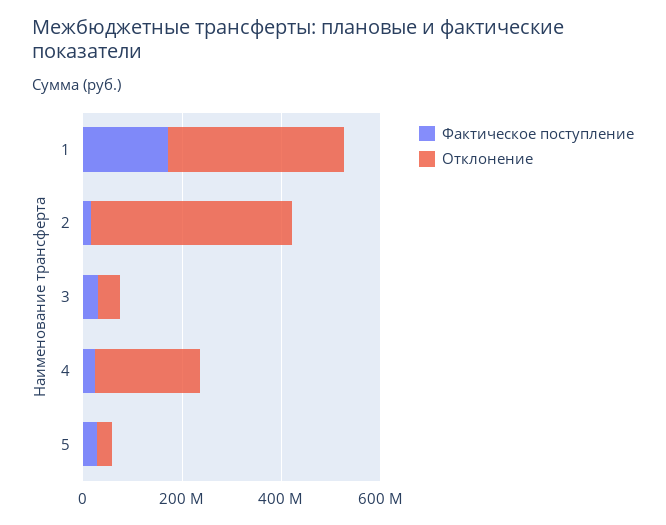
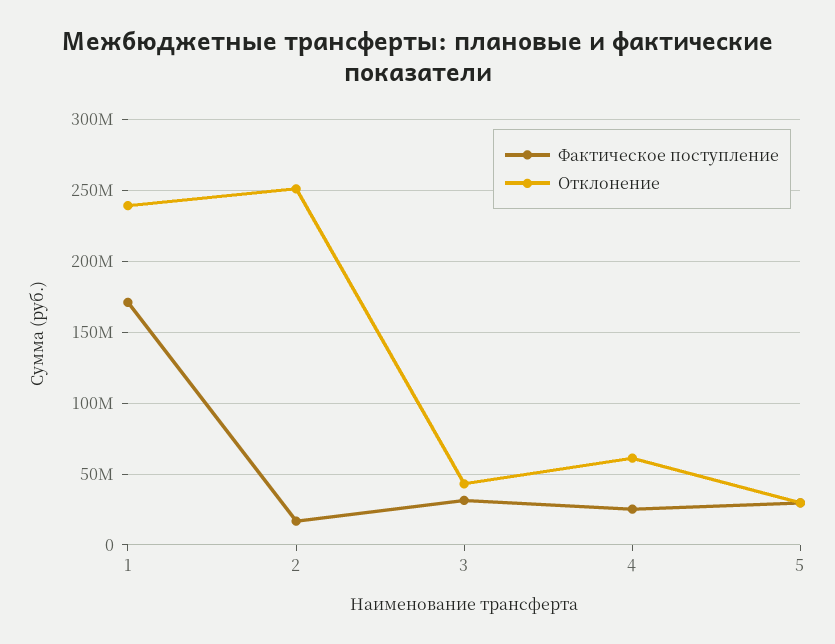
  {
    "Фактическое поступление": {
      "1": 170000000,
      "2": 15000000,
      "3": 30000000,
      "4": 25000000,
      "5": 30000000
    },
    "Отклонение": {
-     "1": 350000000,
+     "1": 240000000,
-     "2": 400000000,
+     "2": 250000000,
      "3": 45000000,
-     "4": 200000000,
+     "4": 60000000,
      "5": 30000000
    }
  }

